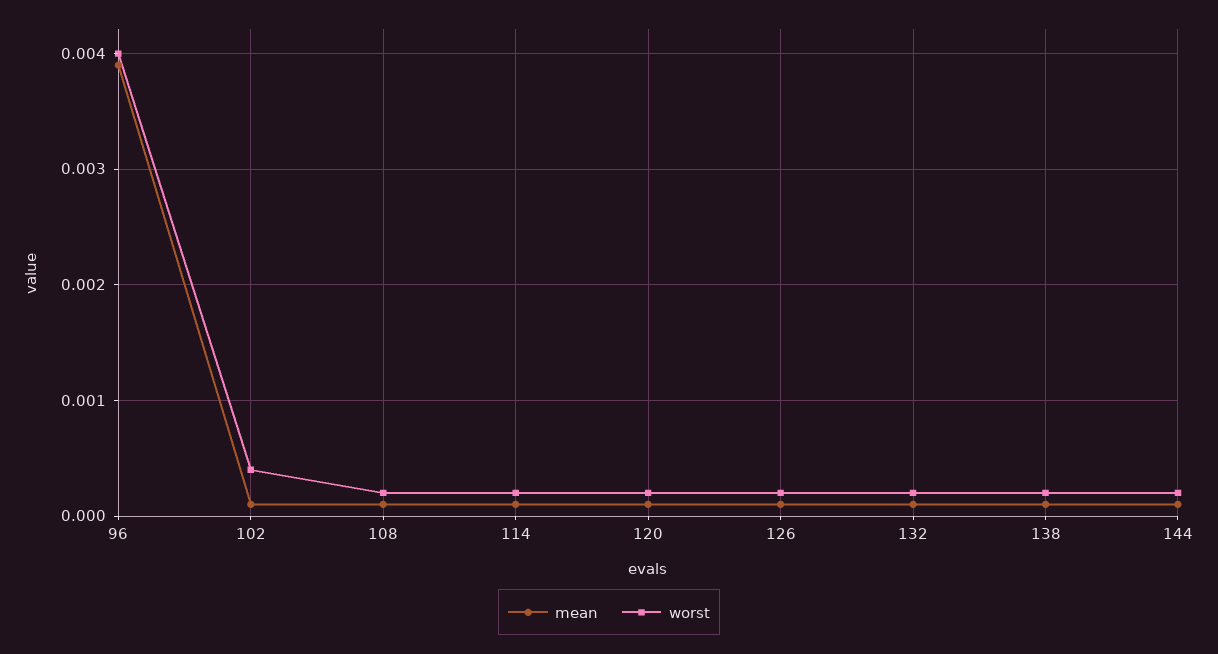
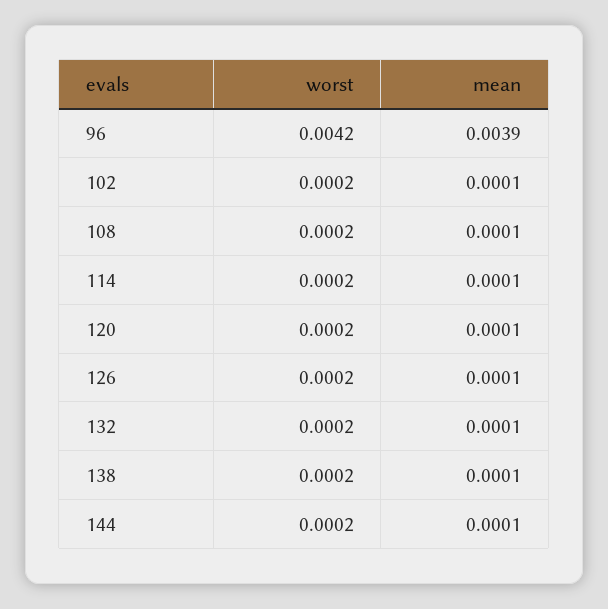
  {
    "mean": {
      "96": 0.0039,
      "102": 0.0001,
      "108": 0.0001,
      "114": 0.0001,
      "120": 0.0001,
      "126": 0.0001,
      "132": 0.0001,
      "138": 0.0001,
      "144": 0.0001
    },
    "worst": {
-     "96": 0.004,
+     "96": 0.0042,
-     "102": 0.0004,
+     "102": 0.0002,
      "108": 0.0002,
      "114": 0.0002,
      "120": 0.0002,
      "126": 0.0002,
      "132": 0.0002,
      "138": 0.0002,
      "144": 0.0002
    }
  }

